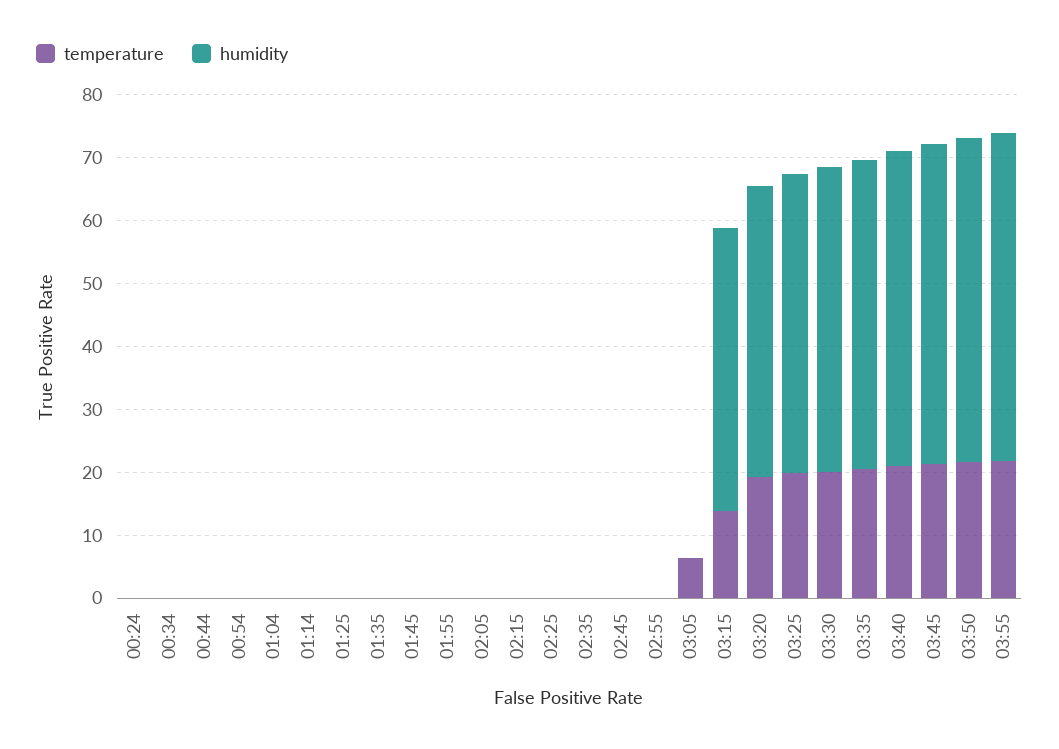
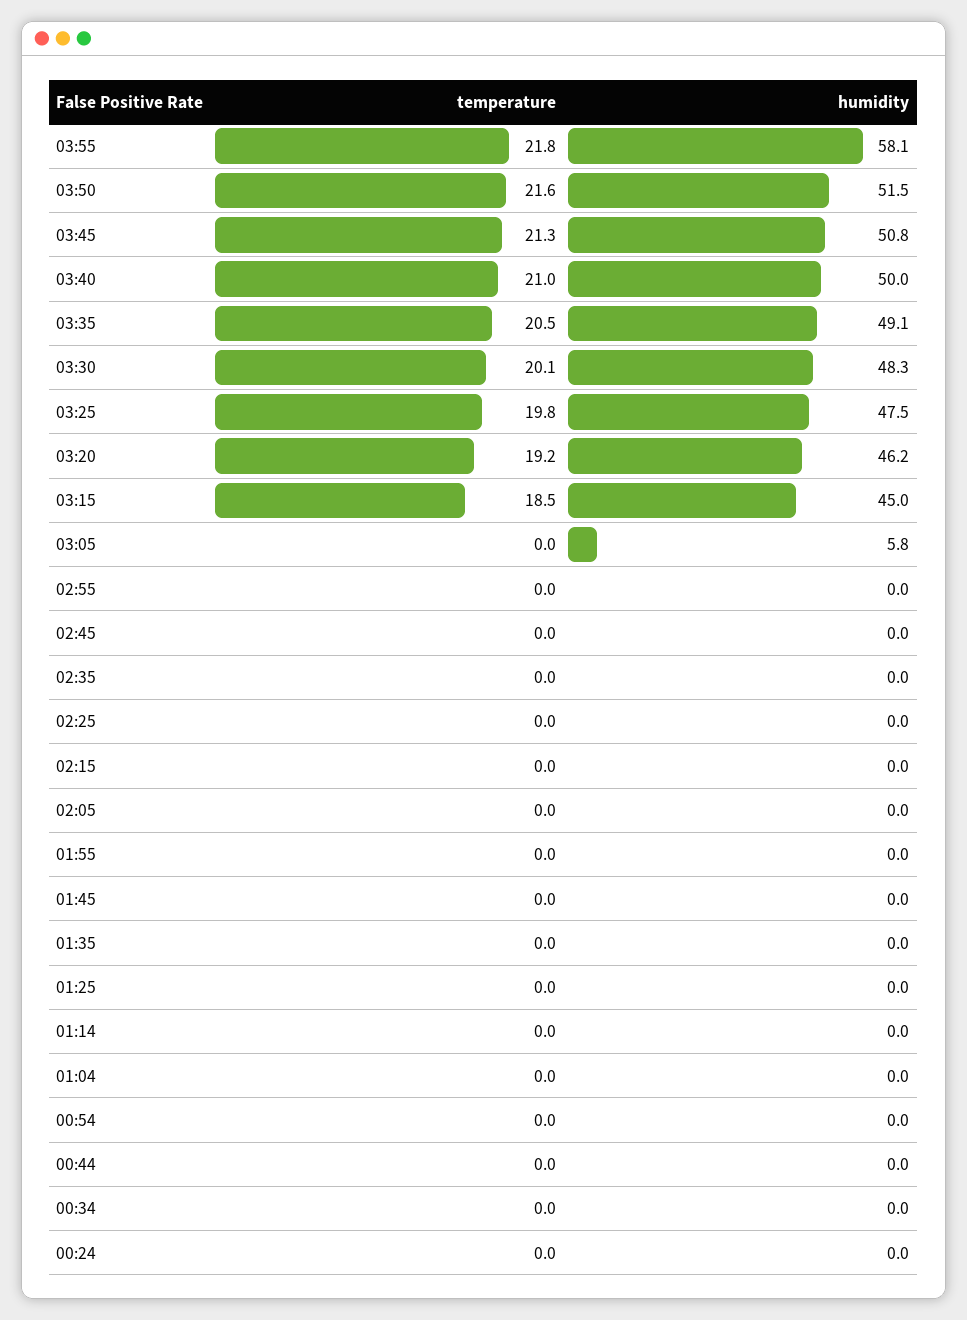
  {
    "temperature": {
      "00:24": 0,
      "00:34": 0,
      "00:44": 0,
      "00:54": 0,
      "01:04": 0,
      "01:14": 0,
      "01:25": 0,
      "01:35": 0,
      "01:45": 0,
      "01:55": 0,
      "02:05": 0,
      "02:15": 0,
      "02:25": 0,
      "02:35": 0,
      "02:45": 0,
      "02:55": 0,
-     "03:05": 6,
+     "03:05": 0,
-     "03:15": 14,
+     "03:15": 18.5,
      "03:20": 19.2,
      "03:25": 19.8,
      "03:30": 20.1,
      "03:35": 20.5,
      "03:40": 21,
      "03:45": 21.3,
      "03:50": 21.6,
      "03:55": 21.8
    },
    "humidity": {
      "00:24": 0,
      "00:34": 0,
      "00:44": 0,
      "00:54": 0,
      "01:04": 0,
      "01:14": 0,
      "01:25": 0,
      "01:35": 0,
      "01:45": 0,
      "01:55": 0,
      "02:05": 0,
      "02:15": 0,
      "02:25": 0,
      "02:35": 0,
      "02:45": 0,
      "02:55": 0,
-     "03:05": 0,
+     "03:05": 5.8,
      "03:15": 45,
      "03:20": 46.2,
      "03:25": 47.5,
      "03:30": 48.3,
      "03:35": 49.1,
      "03:40": 50,
      "03:45": 50.8,
      "03:50": 51.5,
-     "03:55": 52
+     "03:55": 58.1
    }
  }

